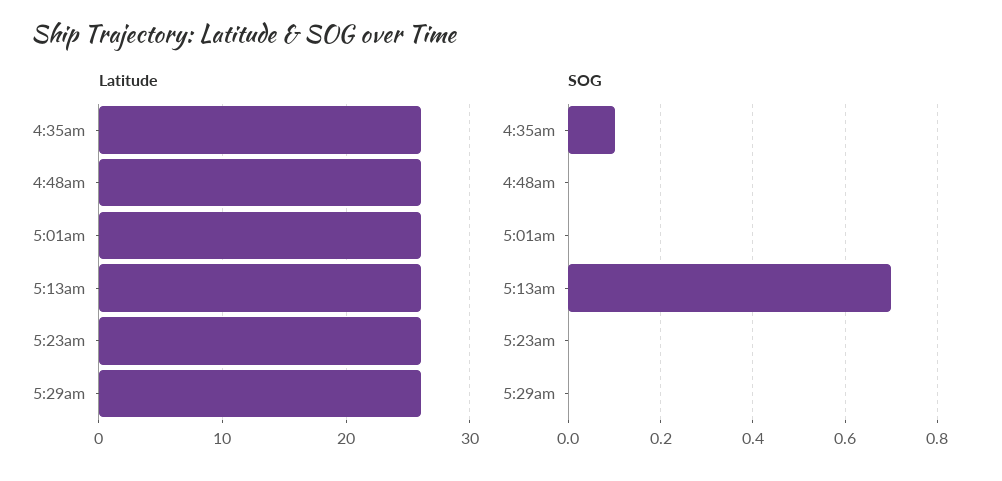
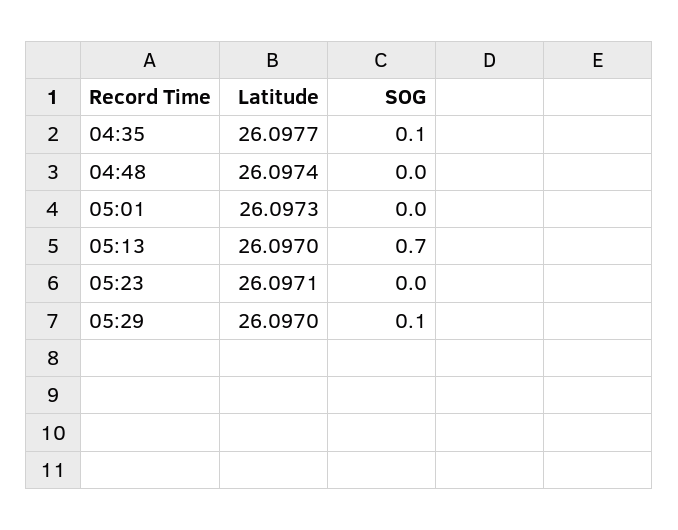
  {
    "Latitude": {
      "4:35am": 26.0977,
      "4:48am": 26.0974,
      "5:01am": 26.0973,
      "5:13am": 26.097,
      "5:23am": 26.0971,
      "5:29am": 26.097
    },
    "SOG": {
      "4:35am": 0.1,
      "4:48am": 0,
      "5:01am": 0,
      "5:13am": 0.7,
      "5:23am": 0,
-     "5:29am": 0
+     "5:29am": 0.1
    }
  }

